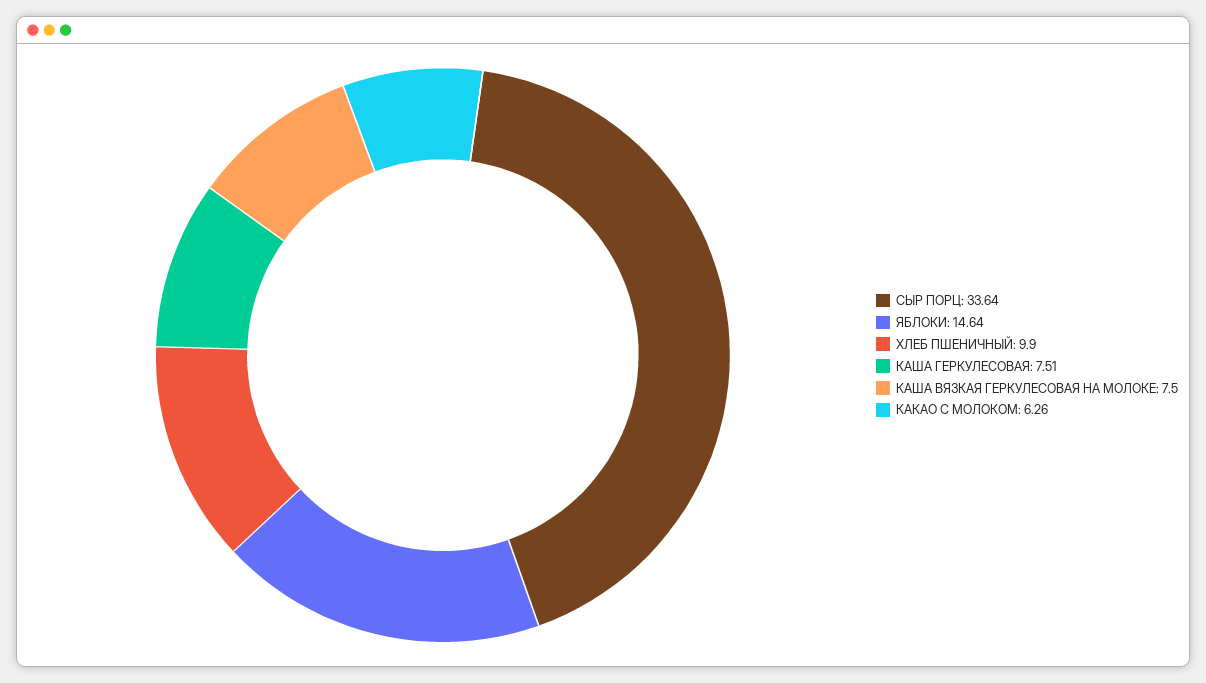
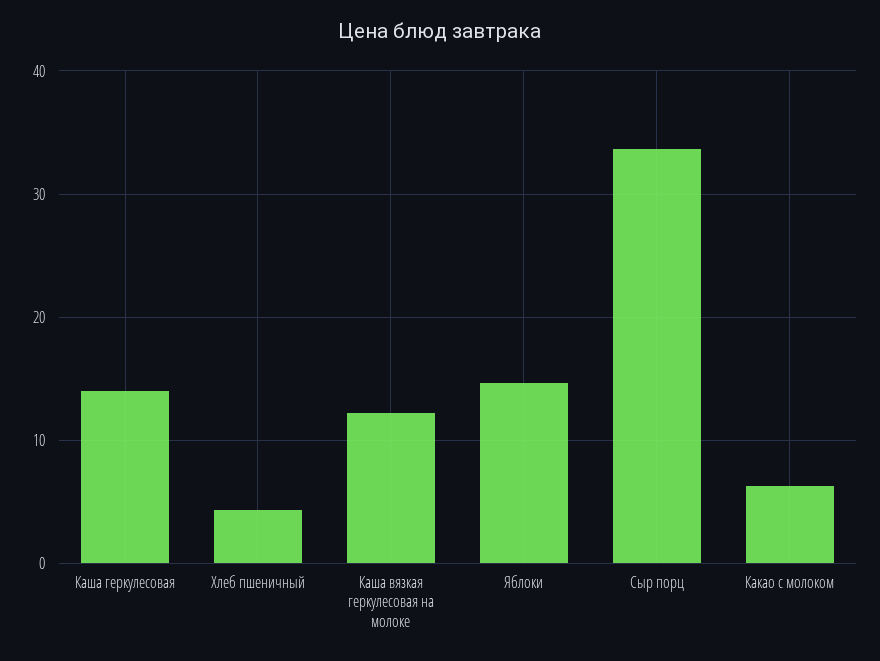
  {
    "СЫР ПОРЦ": 33.64,
    "ЯБЛОКИ": 14.64,
-   "ХЛЕБ ПШЕНИЧНЫЙ": 9.9,
+   "ХЛЕБ ПШЕНИЧНЫЙ": 4,
-   "КАША ГЕРКУЛЕСОВАЯ": 7.51,
+   "КАША ГЕРКУЛЕСОВАЯ": 14,
-   "КАША ВЯЗКАЯ ГЕРКУЛЕСОВАЯ НА МОЛОКЕ": 7.5,
+   "КАША ВЯЗКАЯ ГЕРКУЛЕСОВАЯ НА МОЛОКЕ": 12,
    "КАКАО С МОЛОКОМ": 6.26
  }

